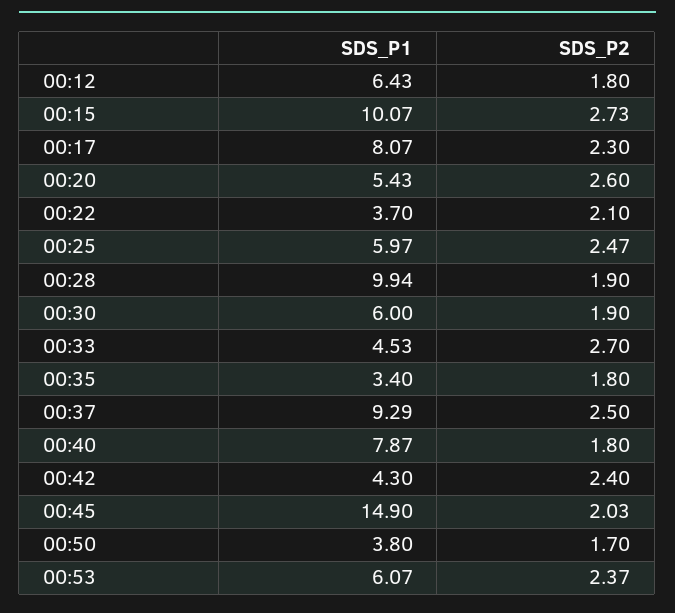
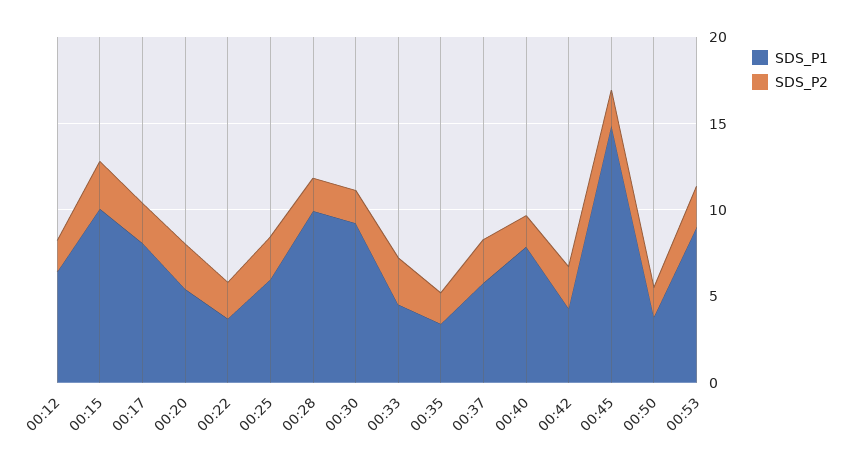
  {
    "SDS_P1": {
      "00:12": 6.43,
      "00:15": 10.07,
      "00:17": 8.07,
      "00:20": 5.43,
      "00:22": 3.7,
      "00:25": 5.97,
      "00:28": 9.94,
-     "00:30": 6,
+     "00:30": 9,
      "00:33": 4.53,
      "00:35": 3.4,
-     "00:37": 9.29,
+     "00:37": 6,
      "00:40": 7.87,
      "00:42": 4.3,
      "00:45": 14.9,
      "00:50": 3.8,
-     "00:53": 6.07
+     "00:53": 9
    },
    "SDS_P2": {
      "00:12": 1.8,
      "00:15": 2.73,
      "00:17": 2.3,
      "00:20": 2.6,
      "00:22": 2.1,
      "00:25": 2.47,
      "00:28": 1.9,
      "00:30": 1.9,
      "00:33": 2.7,
      "00:35": 1.8,
      "00:37": 2.5,
      "00:40": 1.8,
      "00:42": 2.4,
      "00:45": 2.03,
      "00:50": 1.7,
      "00:53": 2.37
    }
  }

